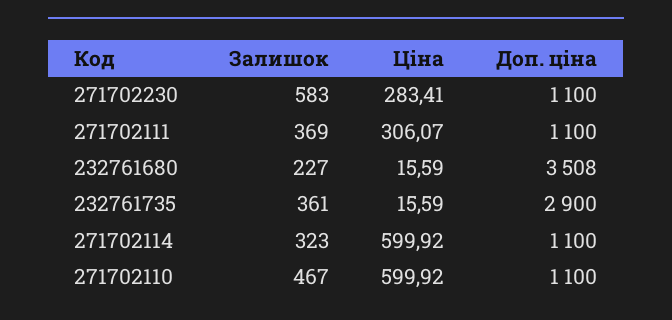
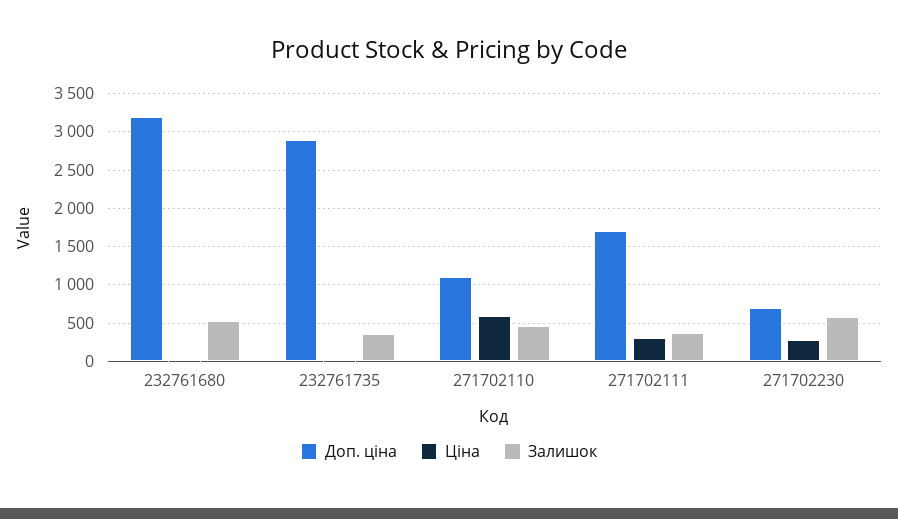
  {
    "Залишок": {
      "271702230": 583,
      "271702111": 369,
-     "232761680": 227,
+     "232761680": 500,
      "232761735": 361,
-     "271702114": 323,
      "271702110": 467
    },
    "Ціна": {
      "271702230": 283.41,
      "271702111": 306.07,
      "232761680": 15.59,
      "232761735": 15.59,
-     "271702114": 599.92,
      "271702110": 599.92
    },
    "Доп. ціна": {
-     "271702230": 1100,
+     "271702230": 700,
-     "271702111": 1100,
+     "271702111": 1700,
-     "232761680": 3508,
+     "232761680": 3200,
      "232761735": 2900,
-     "271702114": 1100,
      "271702110": 1100
    }
  }

